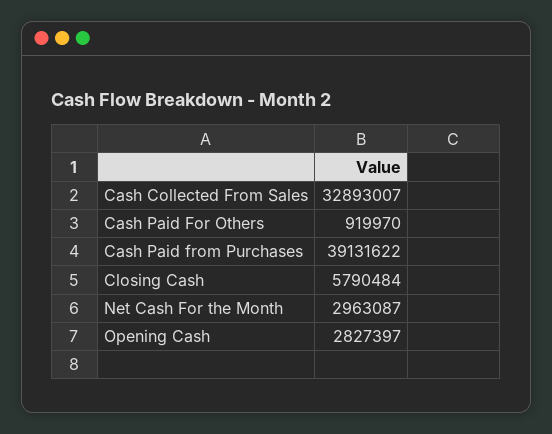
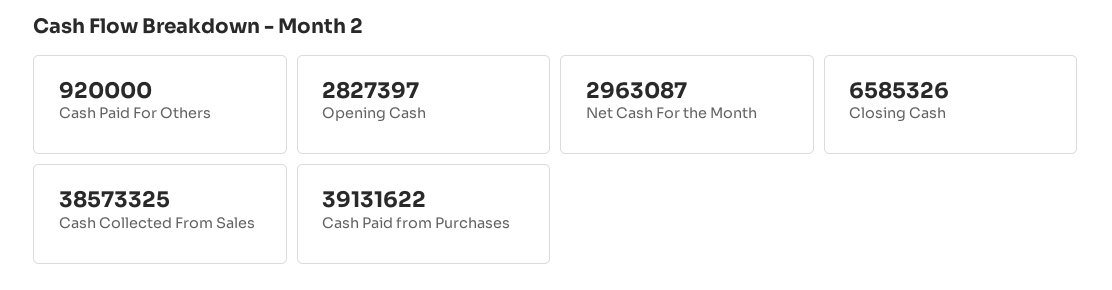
  {
-   "Cash Collected From Sales": 32893007,
+   "Cash Collected From Sales": 38573325,
-   "Cash Paid For Others": 919970,
+   "Cash Paid For Others": 920000,
    "Cash Paid from Purchases": 39131622,
-   "Closing Cash": 5790484,
+   "Closing Cash": 6585326,
    "Net Cash For the Month": 2963087,
    "Opening Cash": 2827397
  }

